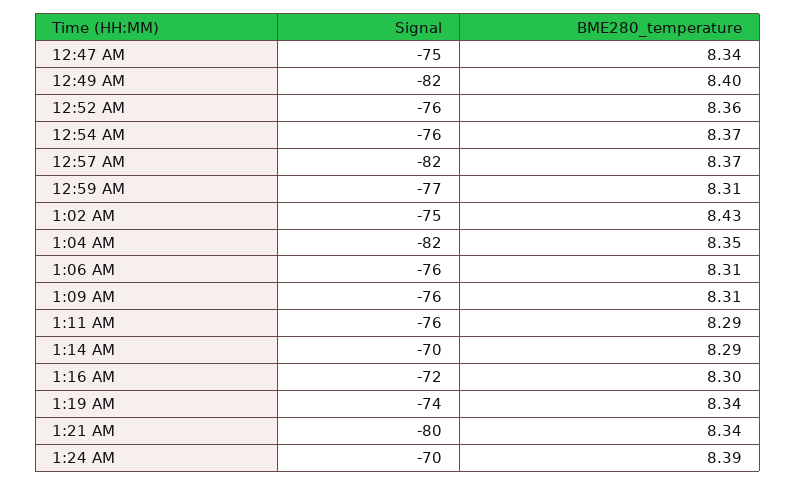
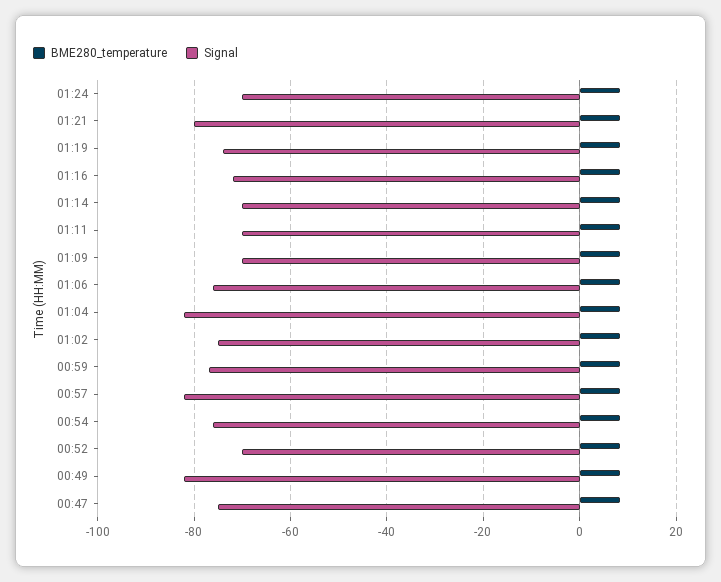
  {
    "Signal": {
      "12:47 AM": -75,
      "12:49 AM": -82,
-     "12:52 AM": -76,
+     "12:52 AM": -70,
      "12:54 AM": -76,
      "12:57 AM": -82,
      "12:59 AM": -77,
      "1:02 AM": -75,
      "1:04 AM": -82,
      "1:06 AM": -76,
-     "1:09 AM": -76,
+     "1:09 AM": -70,
-     "1:11 AM": -76,
+     "1:11 AM": -70,
      "1:14 AM": -70,
      "1:16 AM": -72,
      "1:19 AM": -74,
      "1:21 AM": -80,
      "1:24 AM": -70
    },
    "BME280_temperature": {
      "12:47 AM": 8.34,
      "12:49 AM": 8.4,
      "12:52 AM": 8.36,
      "12:54 AM": 8.37,
      "12:57 AM": 8.37,
      "12:59 AM": 8.31,
      "1:02 AM": 8.43,
      "1:04 AM": 8.35,
      "1:06 AM": 8.31,
      "1:09 AM": 8.31,
      "1:11 AM": 8.29,
      "1:14 AM": 8.29,
      "1:16 AM": 8.3,
      "1:19 AM": 8.34,
      "1:21 AM": 8.34,
      "1:24 AM": 8.39
    }
  }

